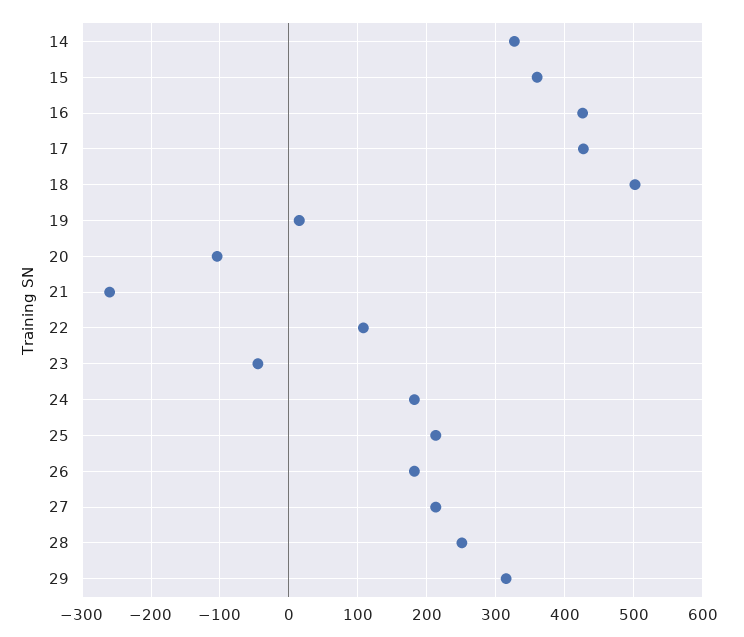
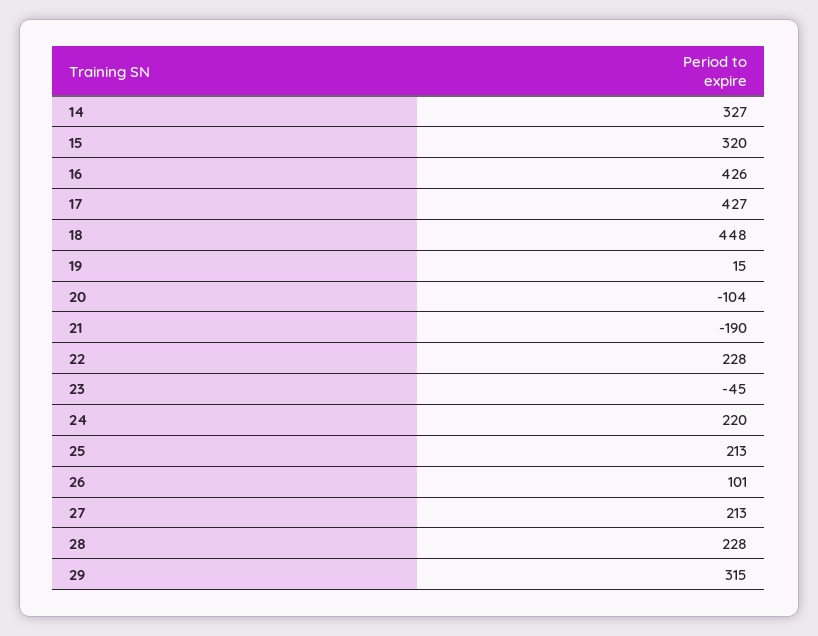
  {
    "14": 327,
-   "15": 360,
+   "15": 320,
    "16": 426,
    "17": 427,
-   "18": 500,
+   "18": 448,
    "19": 15,
    "20": -104,
-   "21": -260,
+   "21": -190,
-   "22": 110,
+   "22": 228,
    "23": -45,
-   "24": 180,
+   "24": 220,
    "25": 213,
-   "26": 180,
+   "26": 101,
    "27": 213,
-   "28": 250,
+   "28": 228,
    "29": 315
  }

